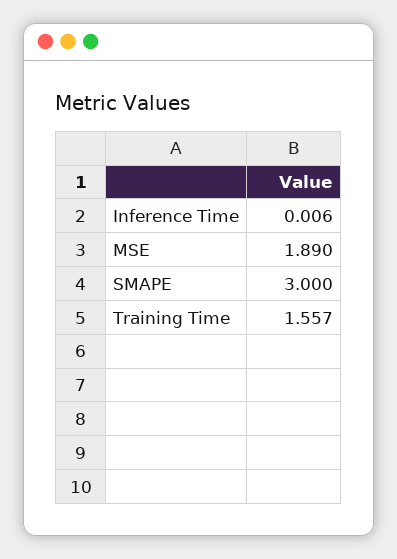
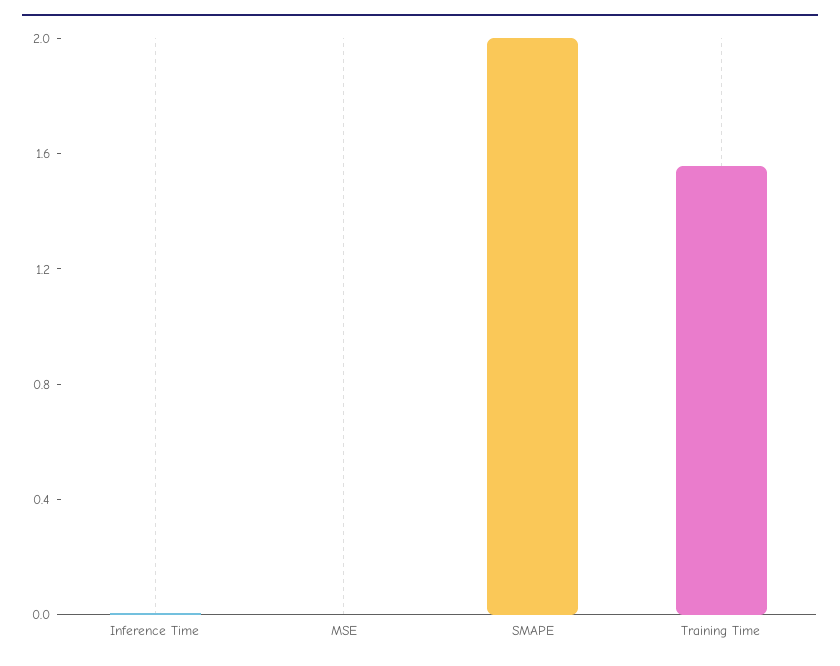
  {
    "Inference Time": 0.006,
-   "MSE": 1.89,
+   "MSE": 0,
-   "SMAPE": 3,
+   "SMAPE": 2,
    "Training Time": 1.557
  }

